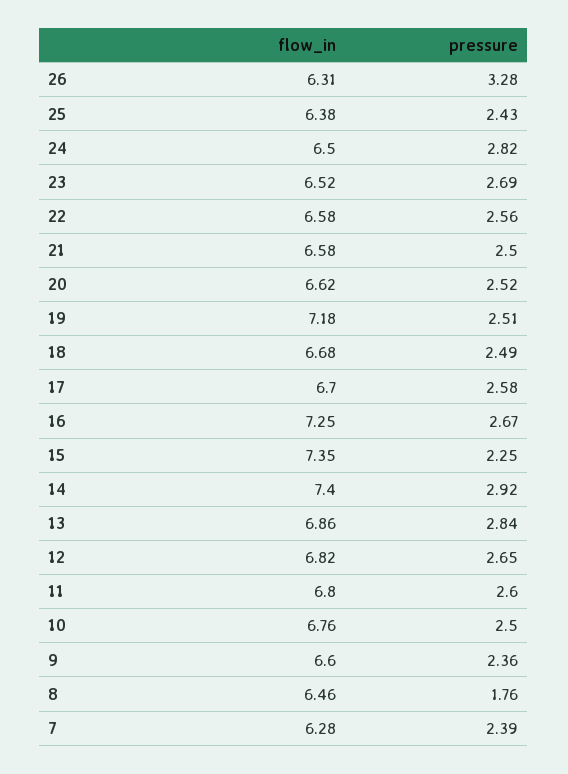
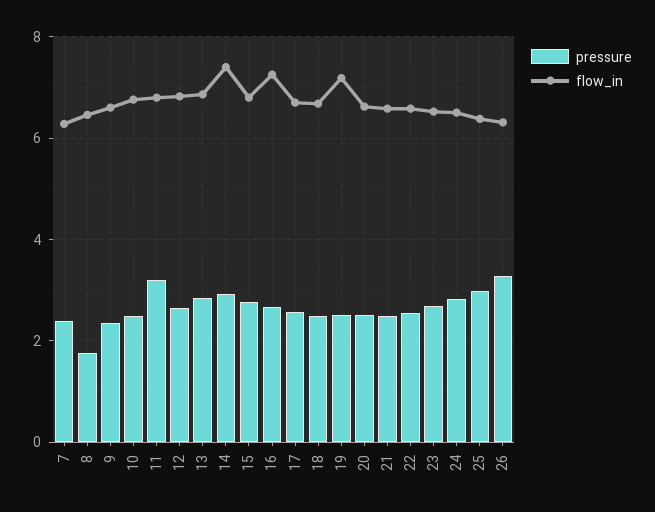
  {
    "flow_in": {
      "26": 6.31,
      "25": 6.38,
      "24": 6.5,
      "23": 6.52,
      "22": 6.58,
      "21": 6.58,
      "20": 6.62,
      "19": 7.18,
      "18": 6.68,
      "17": 6.7,
      "16": 7.25,
-     "15": 7.35,
+     "15": 6.8,
      "14": 7.4,
      "13": 6.86,
      "12": 6.82,
      "11": 6.8,
      "10": 6.76,
      "9": 6.6,
      "8": 6.46,
      "7": 6.28
    },
    "pressure": {
      "26": 3.28,
-     "25": 2.43,
+     "25": 3,
      "24": 2.82,
      "23": 2.69,
      "22": 2.56,
      "21": 2.5,
      "20": 2.52,
      "19": 2.51,
      "18": 2.49,
      "17": 2.58,
      "16": 2.67,
-     "15": 2.25,
+     "15": 2.8,
      "14": 2.92,
      "13": 2.84,
      "12": 2.65,
-     "11": 2.6,
+     "11": 3.2,
      "10": 2.5,
      "9": 2.36,
      "8": 1.76,
      "7": 2.39
    }
  }

